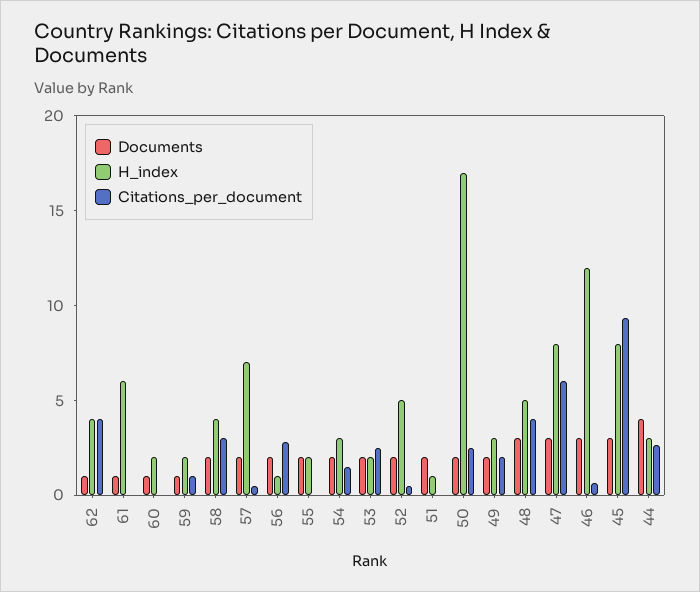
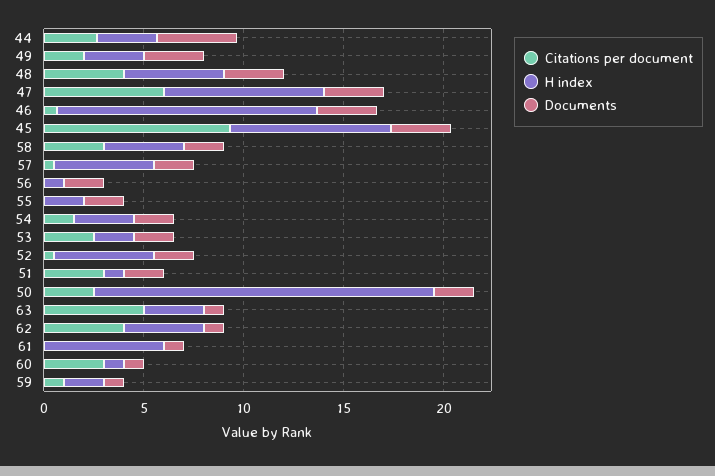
  {
    "Documents": {
      "62": 1,
      "61": 1,
      "60": 1,
      "59": 1,
      "58": 2,
      "57": 2,
      "56": 2,
      "55": 2,
      "54": 2,
      "53": 2,
      "52": 2,
      "51": 2,
      "50": 2,
-     "49": 2,
+     "49": 3,
      "48": 3,
      "47": 3,
      "46": 3,
      "45": 3,
-     "44": 4
+     "44": 4,
+     "63": 1
    },
    "H_index": {
      "62": 4,
      "61": 6,
-     "60": 2,
+     "60": 1,
      "59": 2,
      "58": 4,
-     "57": 7,
+     "57": 5,
      "56": 1,
      "55": 2,
      "54": 3,
      "53": 2,
      "52": 5,
      "51": 1,
      "50": 17,
      "49": 3,
      "48": 5,
      "47": 8,
-     "46": 12,
+     "46": 13,
      "45": 8,
-     "44": 3
+     "44": 3,
+     "63": 3
    },
    "Citations_per_document": {
      "62": 4,
      "61": 0,
-     "60": 0,
+     "60": 3,
      "59": 1,
      "58": 3,
      "57": 1,
-     "56": 3,
+     "56": 0,
      "55": 0,
      "54": 2,
      "53": 3,
      "52": 1,
-     "51": 0,
+     "51": 3,
      "50": 3,
      "49": 2,
      "48": 4,
      "47": 6,
      "46": 1,
      "45": 9,
-     "44": 3
+     "44": 3,
+     "63": 5
    }
  }

